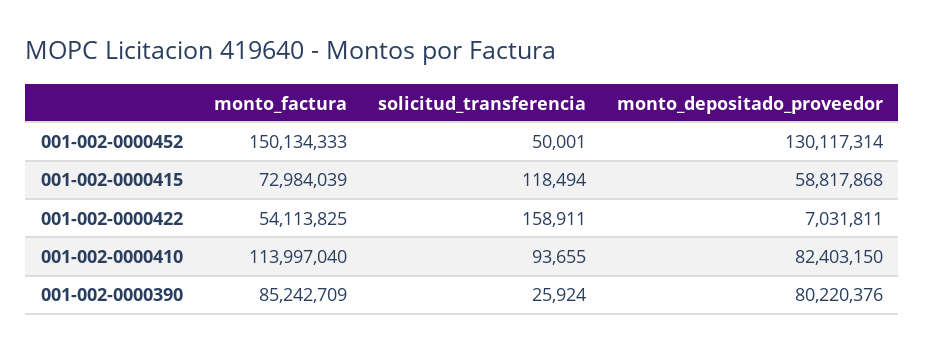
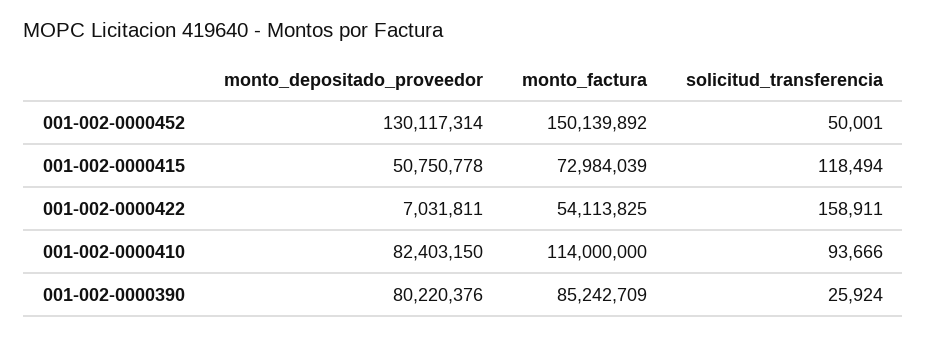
  {
    "monto_factura": {
-     "001-002-0000452": 150134333,
+     "001-002-0000452": 150139892,
      "001-002-0000415": 72984039,
      "001-002-0000422": 54113825,
-     "001-002-0000410": 113997040,
+     "001-002-0000410": 114000000,
      "001-002-0000390": 85242709
    },
    "solicitud_transferencia": {
      "001-002-0000452": 50001,
      "001-002-0000415": 118494,
      "001-002-0000422": 158911,
-     "001-002-0000410": 93655,
+     "001-002-0000410": 93666,
      "001-002-0000390": 25924
    },
    "monto_depositado_proveedor": {
      "001-002-0000452": 130117314,
-     "001-002-0000415": 58817868,
+     "001-002-0000415": 50750778,
      "001-002-0000422": 7031811,
      "001-002-0000410": 82403150,
      "001-002-0000390": 80220376
    }
  }

